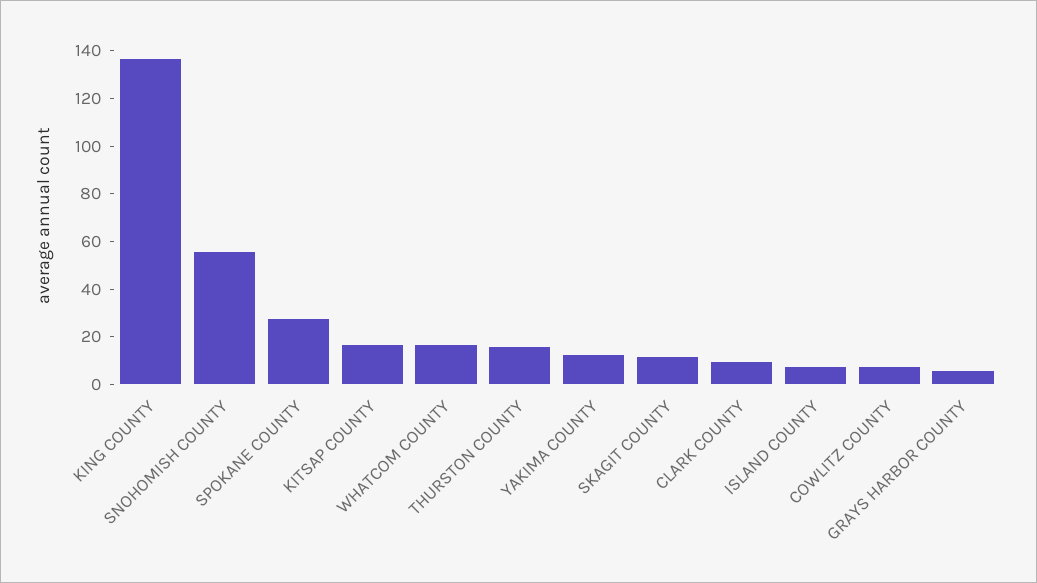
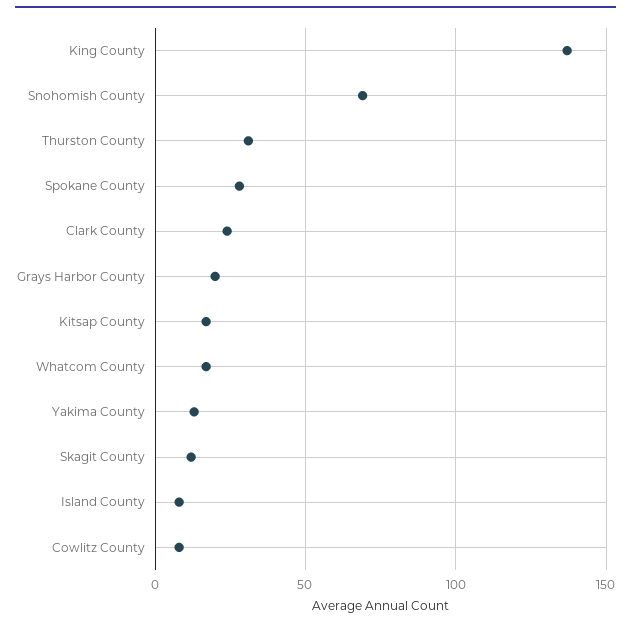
  {
    "KING COUNTY": 135,
-   "SNOHOMISH COUNTY": 55,
+   "SNOHOMISH COUNTY": 70,
    "SPOKANE COUNTY": 30,
    "KITSAP COUNTY": 15,
    "WHATCOM COUNTY": 15,
-   "THURSTON COUNTY": 15,
+   "THURSTON COUNTY": 30,
    "YAKIMA COUNTY": 15,
    "SKAGIT COUNTY": 10,
-   "CLARK COUNTY": 10,
+   "CLARK COUNTY": 25,
    "ISLAND COUNTY": 10,
    "COWLITZ COUNTY": 10,
-   "GRAYS HARBOR COUNTY": 5
+   "GRAYS HARBOR COUNTY": 20
  }

